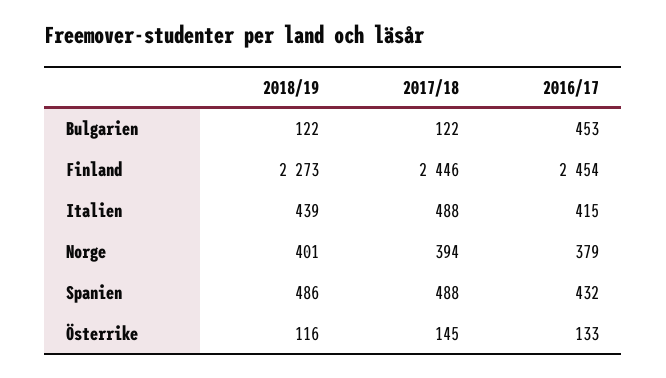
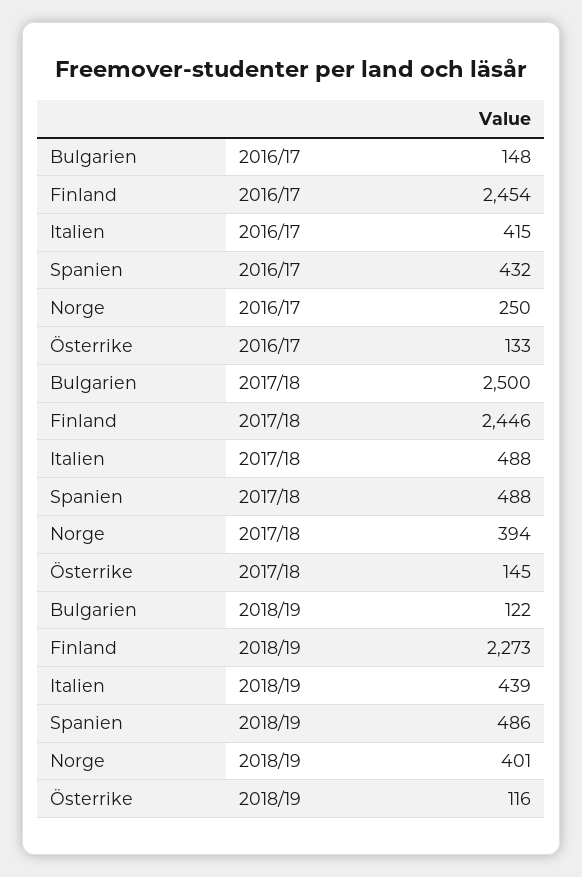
  {
    "2018/19": {
      "Bulgarien": 122,
      "Finland": 2273,
      "Italien": 439,
      "Norge": 401,
      "Spanien": 486,
      "Österrike": 116
    },
    "2017/18": {
-     "Bulgarien": 122,
+     "Bulgarien": 2500,
      "Finland": 2446,
      "Italien": 488,
      "Norge": 394,
      "Spanien": 488,
      "Österrike": 145
    },
    "2016/17": {
-     "Bulgarien": 453,
+     "Bulgarien": 148,
      "Finland": 2454,
      "Italien": 415,
-     "Norge": 379,
+     "Norge": 250,
      "Spanien": 432,
      "Österrike": 133
    }
  }

